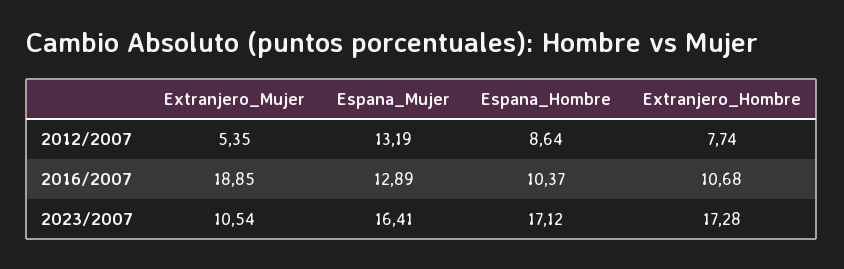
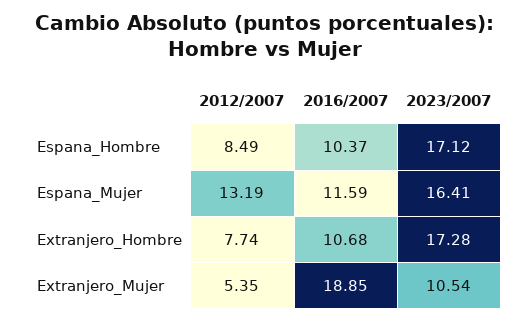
  {
    "Extranjero_Mujer": {
      "2012/2007": 5.35,
      "2016/2007": 18.85,
      "2023/2007": 10.54
    },
    "Espana_Mujer": {
      "2012/2007": 13.19,
-     "2016/2007": 12.89,
+     "2016/2007": 11.59,
      "2023/2007": 16.41
    },
    "Espana_Hombre": {
-     "2012/2007": 8.64,
+     "2012/2007": 8.49,
      "2016/2007": 10.37,
      "2023/2007": 17.12
    },
    "Extranjero_Hombre": {
      "2012/2007": 7.74,
      "2016/2007": 10.68,
      "2023/2007": 17.28
    }
  }

